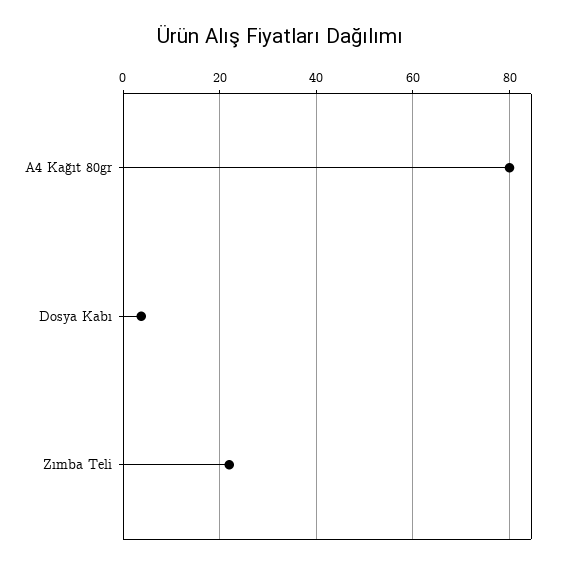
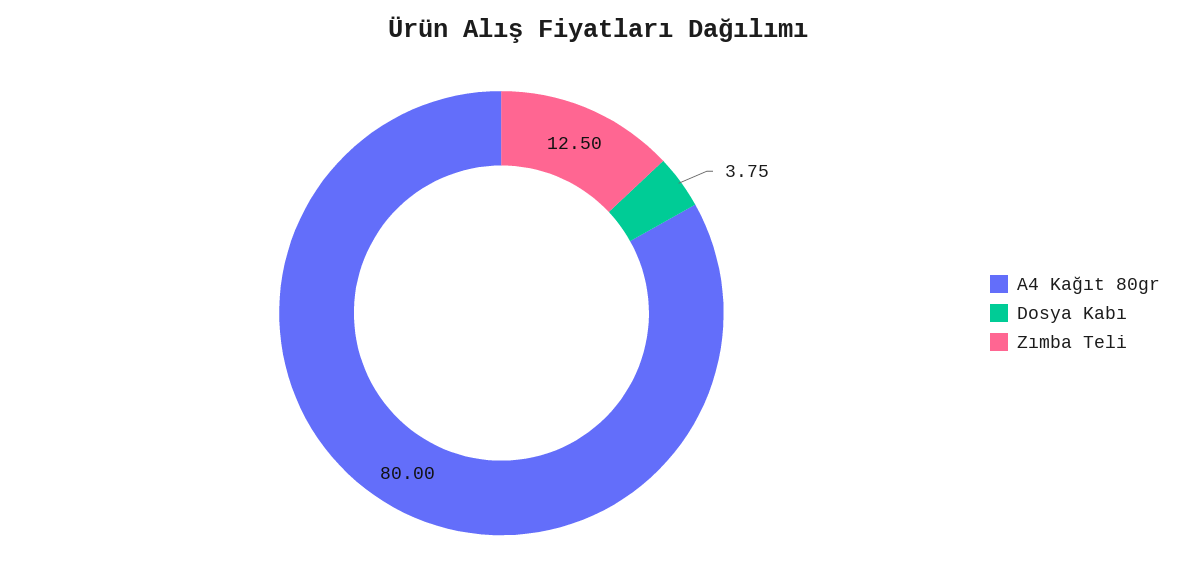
  {
    "A4 Kağıt 80gr": 80,
    "Dosya Kabı": 3.75,
-   "Zımba Teli": 22
+   "Zımba Teli": 12.5
  }

